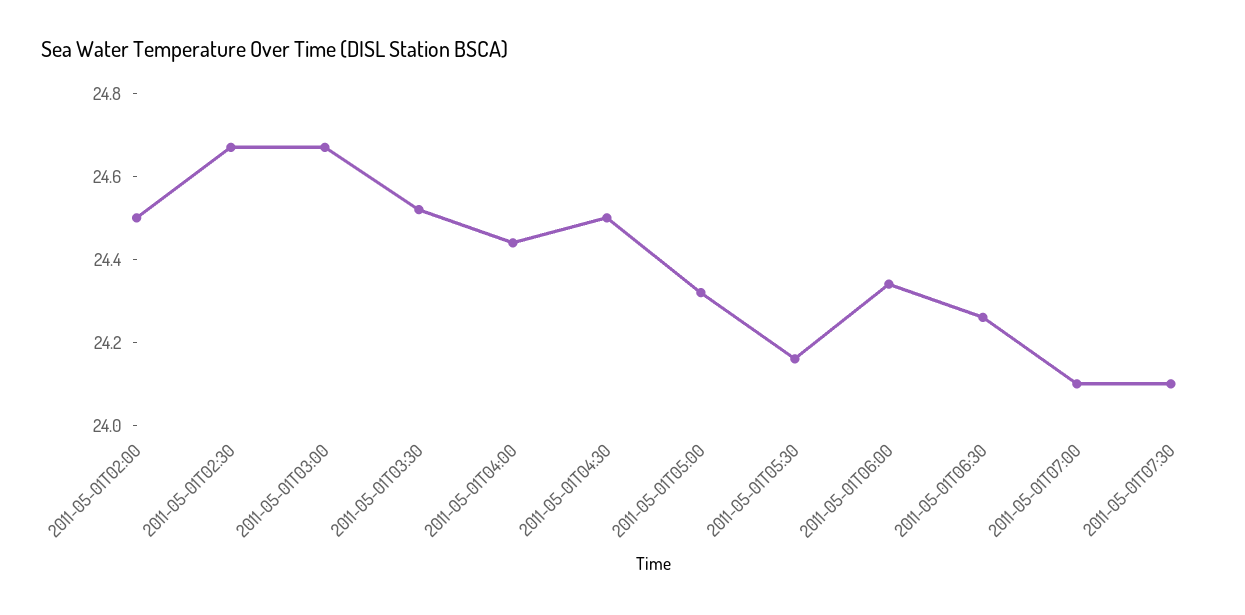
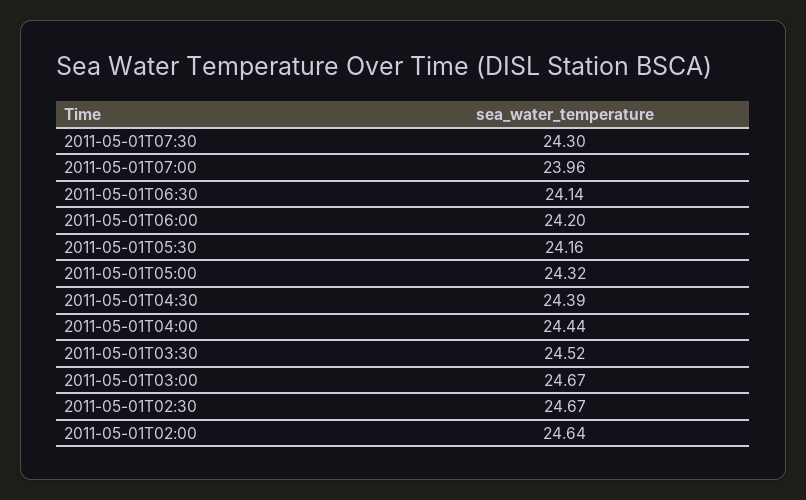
  {
-   "2011-05-01T02:00": 24.5,
+   "2011-05-01T02:00": 24.64,
    "2011-05-01T02:30": 24.67,
    "2011-05-01T03:00": 24.67,
    "2011-05-01T03:30": 24.52,
    "2011-05-01T04:00": 24.44,
-   "2011-05-01T04:30": 24.5,
+   "2011-05-01T04:30": 24.39,
    "2011-05-01T05:00": 24.32,
    "2011-05-01T05:30": 24.16,
-   "2011-05-01T06:00": 24.35,
+   "2011-05-01T06:00": 24.2,
-   "2011-05-01T06:30": 24.25,
+   "2011-05-01T06:30": 24.14,
-   "2011-05-01T07:00": 24.1,
+   "2011-05-01T07:00": 23.96,
-   "2011-05-01T07:30": 24.1
+   "2011-05-01T07:30": 24.3
  }

